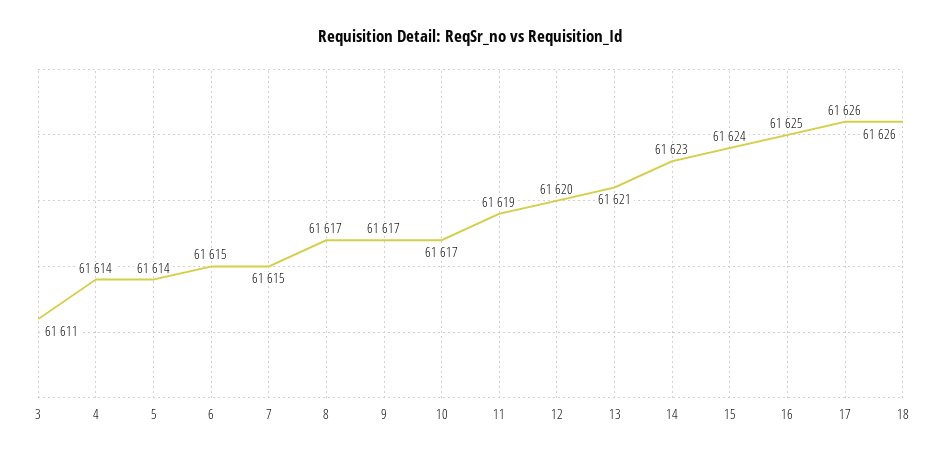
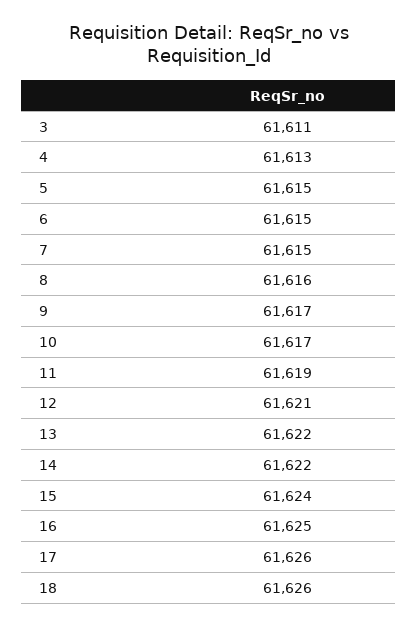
  {
    "3": 61611,
-   "4": 61614,
+   "4": 61613,
-   "5": 61614,
+   "5": 61615,
    "6": 61615,
    "7": 61615,
-   "8": 61617,
+   "8": 61616,
    "9": 61617,
    "10": 61617,
    "11": 61619,
-   "12": 61620,
+   "12": 61621,
-   "13": 61621,
+   "13": 61622,
-   "14": 61623,
+   "14": 61622,
    "15": 61624,
    "16": 61625,
    "17": 61626,
    "18": 61626
  }

